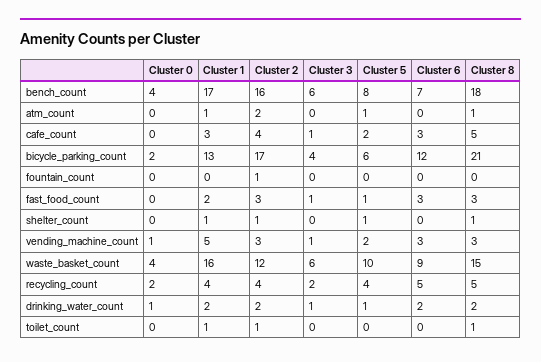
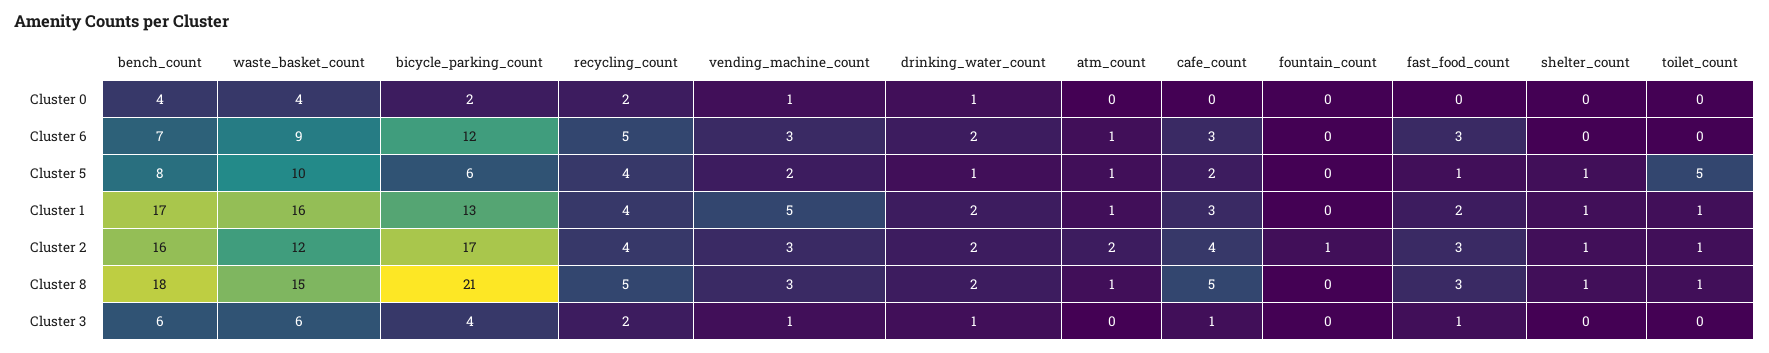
  {
    "Cluster 0": {
      "bench_count": 4,
      "atm_count": 0,
      "cafe_count": 0,
      "bicycle_parking_count": 2,
      "fountain_count": 0,
      "fast_food_count": 0,
      "shelter_count": 0,
      "vending_machine_count": 1,
      "waste_basket_count": 4,
      "recycling_count": 2,
      "drinking_water_count": 1,
      "toilet_count": 0
    },
    "Cluster 1": {
      "bench_count": 17,
      "atm_count": 1,
      "cafe_count": 3,
      "bicycle_parking_count": 13,
      "fountain_count": 0,
      "fast_food_count": 2,
      "shelter_count": 1,
      "vending_machine_count": 5,
      "waste_basket_count": 16,
      "recycling_count": 4,
      "drinking_water_count": 2,
      "toilet_count": 1
    },
    "Cluster 2": {
      "bench_count": 16,
      "atm_count": 2,
      "cafe_count": 4,
      "bicycle_parking_count": 17,
      "fountain_count": 1,
      "fast_food_count": 3,
      "shelter_count": 1,
      "vending_machine_count": 3,
      "waste_basket_count": 12,
      "recycling_count": 4,
      "drinking_water_count": 2,
      "toilet_count": 1
    },
    "Cluster 3": {
      "bench_count": 6,
      "atm_count": 0,
      "cafe_count": 1,
      "bicycle_parking_count": 4,
      "fountain_count": 0,
      "fast_food_count": 1,
      "shelter_count": 0,
      "vending_machine_count": 1,
      "waste_basket_count": 6,
      "recycling_count": 2,
      "drinking_water_count": 1,
      "toilet_count": 0
    },
    "Cluster 5": {
      "bench_count": 8,
      "atm_count": 1,
      "cafe_count": 2,
      "bicycle_parking_count": 6,
      "fountain_count": 0,
      "fast_food_count": 1,
      "shelter_count": 1,
      "vending_machine_count": 2,
      "waste_basket_count": 10,
      "recycling_count": 4,
      "drinking_water_count": 1,
-     "toilet_count": 0
+     "toilet_count": 5
    },
    "Cluster 6": {
      "bench_count": 7,
-     "atm_count": 0,
+     "atm_count": 1,
      "cafe_count": 3,
      "bicycle_parking_count": 12,
      "fountain_count": 0,
      "fast_food_count": 3,
      "shelter_count": 0,
      "vending_machine_count": 3,
      "waste_basket_count": 9,
      "recycling_count": 5,
      "drinking_water_count": 2,
      "toilet_count": 0
    },
    "Cluster 8": {
      "bench_count": 18,
      "atm_count": 1,
      "cafe_count": 5,
      "bicycle_parking_count": 21,
      "fountain_count": 0,
      "fast_food_count": 3,
      "shelter_count": 1,
      "vending_machine_count": 3,
      "waste_basket_count": 15,
      "recycling_count": 5,
      "drinking_water_count": 2,
      "toilet_count": 1
    }
  }

